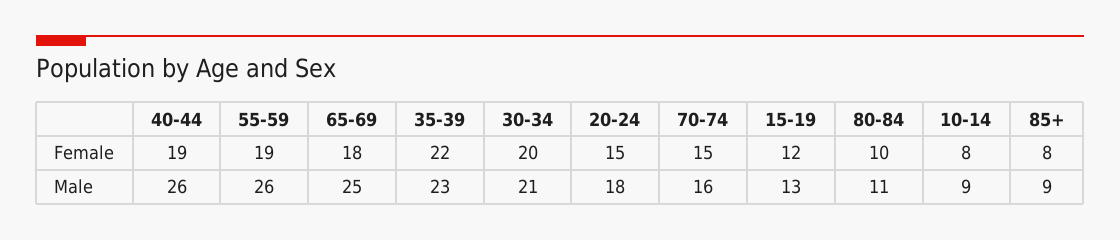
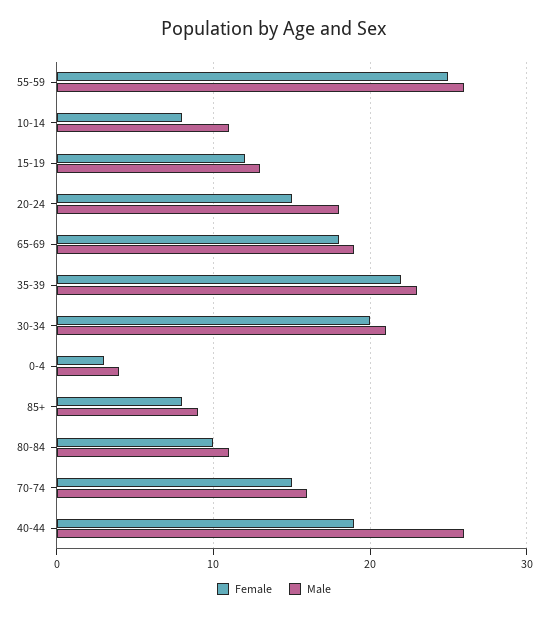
  {
    "Female": {
      "40-44": 19,
-     "55-59": 19,
+     "55-59": 25,
      "65-69": 18,
      "35-39": 22,
      "30-34": 20,
      "20-24": 15,
      "70-74": 15,
      "15-19": 12,
      "80-84": 10,
      "10-14": 8,
-     "85+": 8
+     "85+": 8,
+     "0-4": 3
    },
    "Male": {
      "40-44": 26,
      "55-59": 26,
-     "65-69": 25,
+     "65-69": 19,
      "35-39": 23,
      "30-34": 21,
      "20-24": 18,
      "70-74": 16,
      "15-19": 13,
      "80-84": 11,
-     "10-14": 9,
+     "10-14": 11,
-     "85+": 9
+     "85+": 9,
+     "0-4": 4
    }
  }

